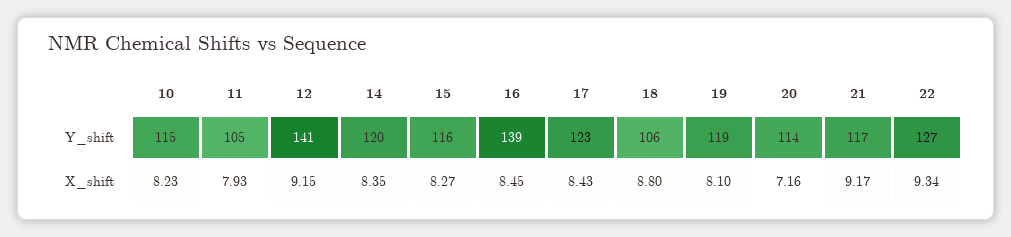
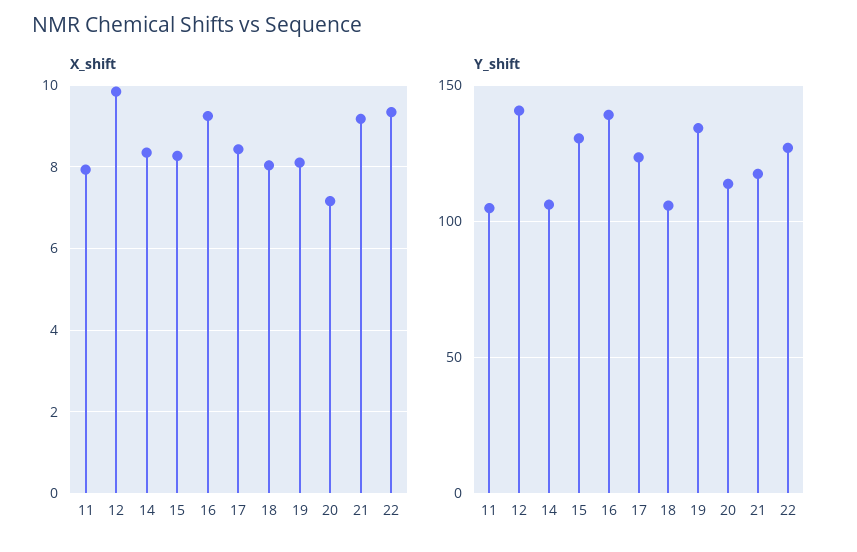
  {
    "Y_shift": {
-     "10": 115,
      "11": 105,
      "12": 141,
-     "14": 120,
+     "14": 105,
-     "15": 116,
+     "15": 130,
      "16": 139,
      "17": 123,
      "18": 106,
-     "19": 119,
+     "19": 135,
      "20": 114,
      "21": 117,
      "22": 127
    },
    "X_shift": {
-     "10": 8.23,
      "11": 7.93,
-     "12": 9.15,
+     "12": 9.8,
      "14": 8.35,
      "15": 8.27,
-     "16": 8.45,
+     "16": 9.2,
      "17": 8.43,
-     "18": 8.8,
+     "18": 8,
      "19": 8.1,
      "20": 7.16,
      "21": 9.17,
      "22": 9.34
    }
  }

